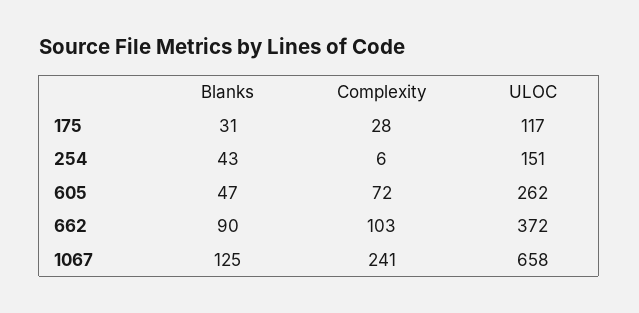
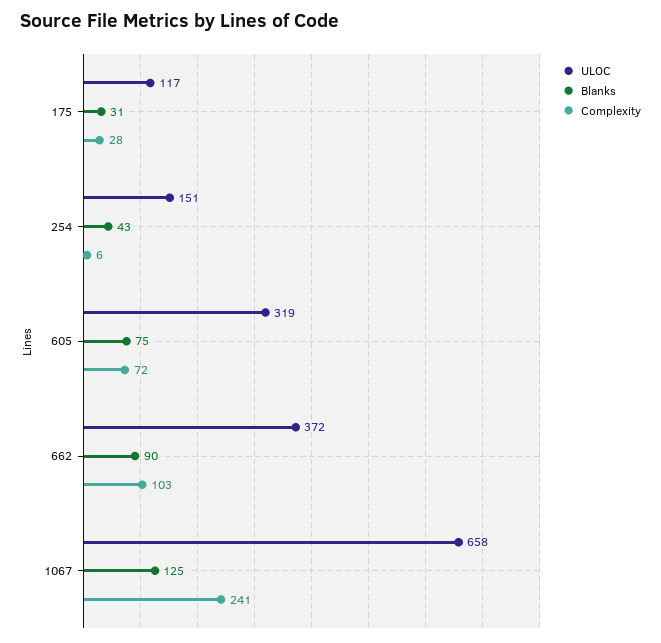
  {
    "Blanks": {
      "175": 31,
      "254": 43,
-     "605": 47,
+     "605": 75,
      "662": 90,
      "1067": 125
    },
    "Complexity": {
      "175": 28,
      "254": 6,
      "605": 72,
      "662": 103,
      "1067": 241
    },
    "ULOC": {
      "175": 117,
      "254": 151,
-     "605": 262,
+     "605": 319,
      "662": 372,
      "1067": 658
    }
  }

